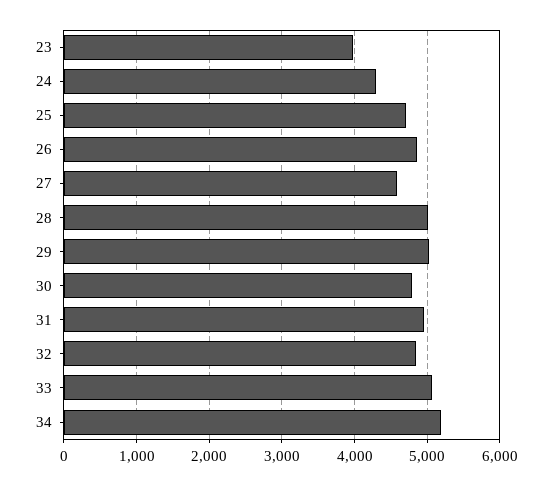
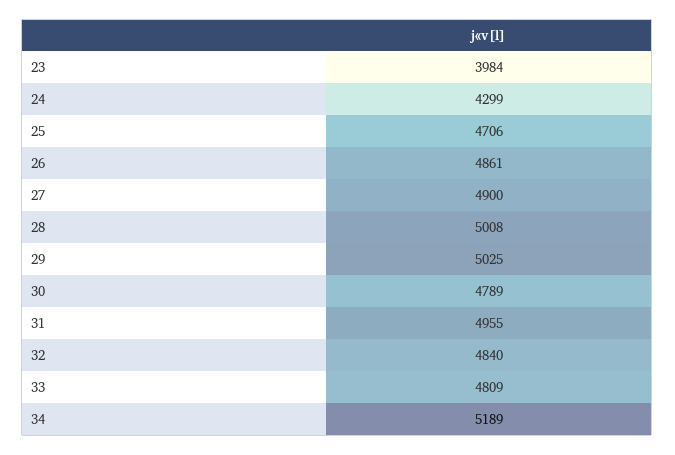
  {
    "23": 3984,
    "24": 4299,
    "25": 4706,
    "26": 4861,
-   "27": 4600,
+   "27": 4900,
    "28": 5008,
    "29": 5025,
    "30": 4789,
    "31": 4955,
    "32": 4840,
-   "33": 5100,
+   "33": 4809,
    "34": 5189
  }

